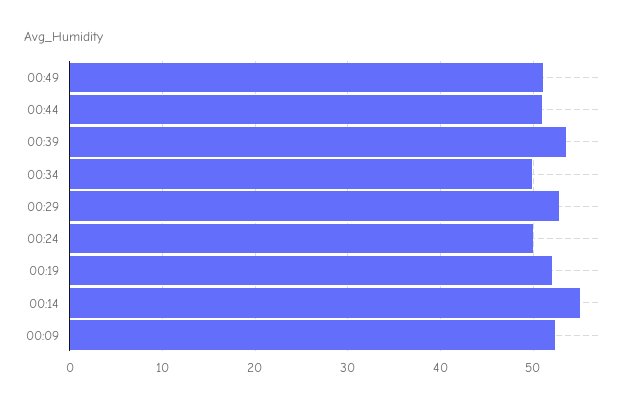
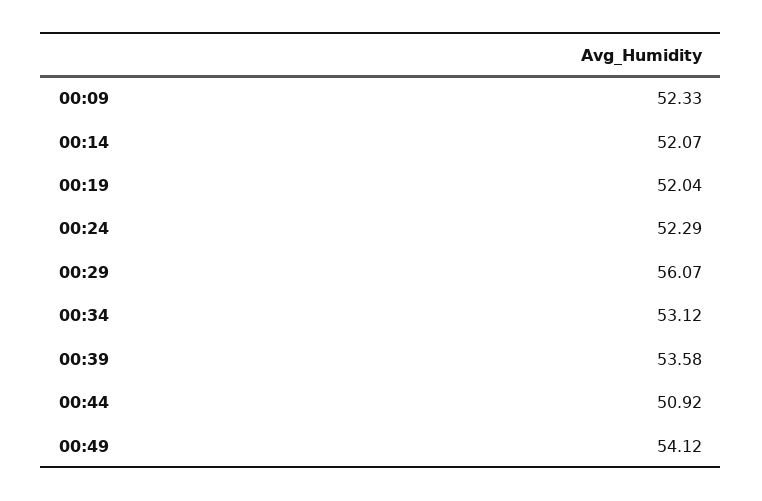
  {
-   "00:49": 51,
+   "00:49": 54.12,
    "00:44": 50.92,
    "00:39": 53.58,
-   "00:34": 50,
+   "00:34": 53.12,
-   "00:29": 53,
+   "00:29": 56.07,
-   "00:24": 50,
+   "00:24": 52.29,
    "00:19": 52.04,
-   "00:14": 55,
+   "00:14": 52.07,
    "00:09": 52.33
  }

